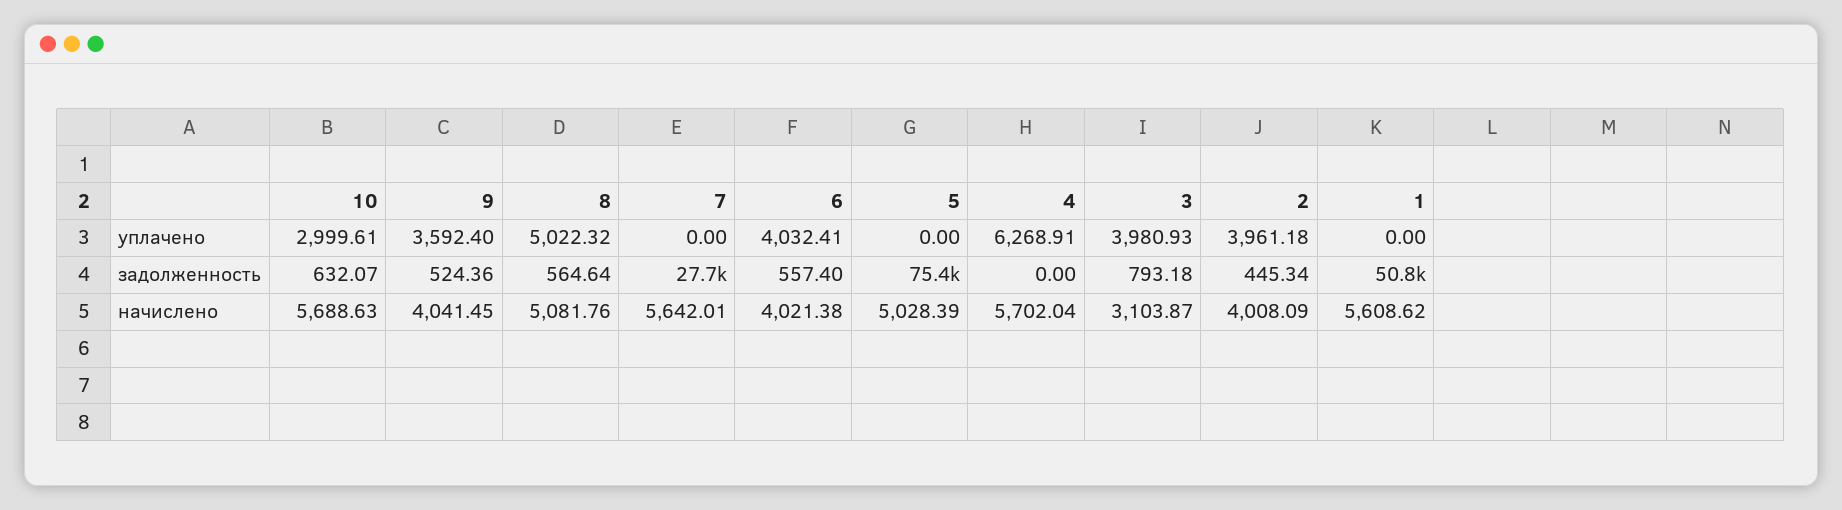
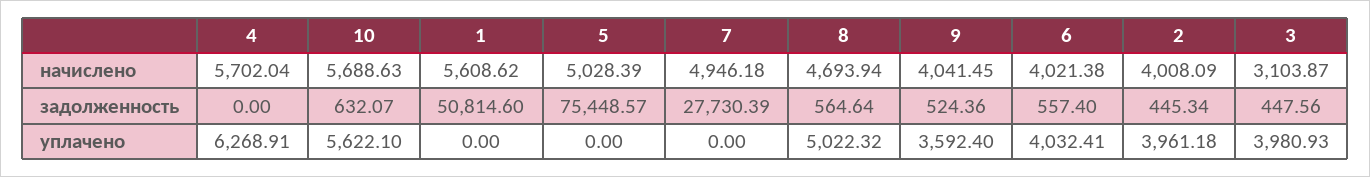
  {
    "10": {
-     "уплачено": 2999.61,
+     "уплачено": 5622.1,
      "задолженность": 632.07,
      "начислено": 5688.63
    },
    "9": {
      "уплачено": 3592.4,
      "задолженность": 524.36,
      "начислено": 4041.45
    },
    "8": {
      "уплачено": 5022.32,
      "задолженность": 564.64,
-     "начислено": 5081.76
+     "начислено": 4693.94
    },
    "7": {
      "уплачено": 0,
      "задолженность": 27730.39,
-     "начислено": 5642.01
+     "начислено": 4946.18
    },
    "6": {
      "уплачено": 4032.41,
      "задолженность": 557.4,
      "начислено": 4021.38
    },
    "5": {
      "уплачено": 0,
      "задолженность": 75448.57,
      "начислено": 5028.39
    },
    "4": {
      "уплачено": 6268.91,
      "задолженность": 0,
      "начислено": 5702.04
    },
    "3": {
      "уплачено": 3980.93,
-     "задолженность": 793.18,
+     "задолженность": 447.56,
      "начислено": 3103.87
    },
    "2": {
      "уплачено": 3961.18,
      "задолженность": 445.34,
      "начислено": 4008.09
    },
    "1": {
      "уплачено": 0,
      "задолженность": 50814.6,
      "начислено": 5608.62
    }
  }

